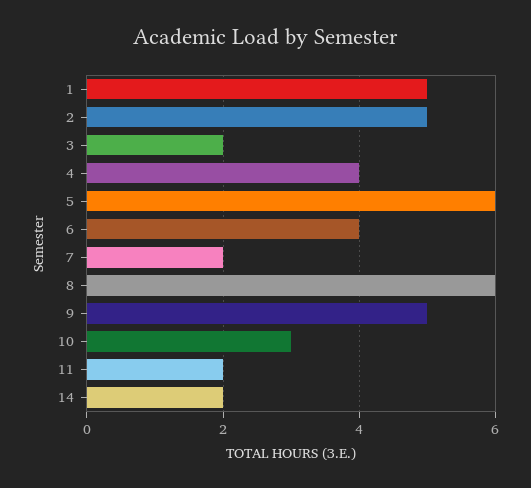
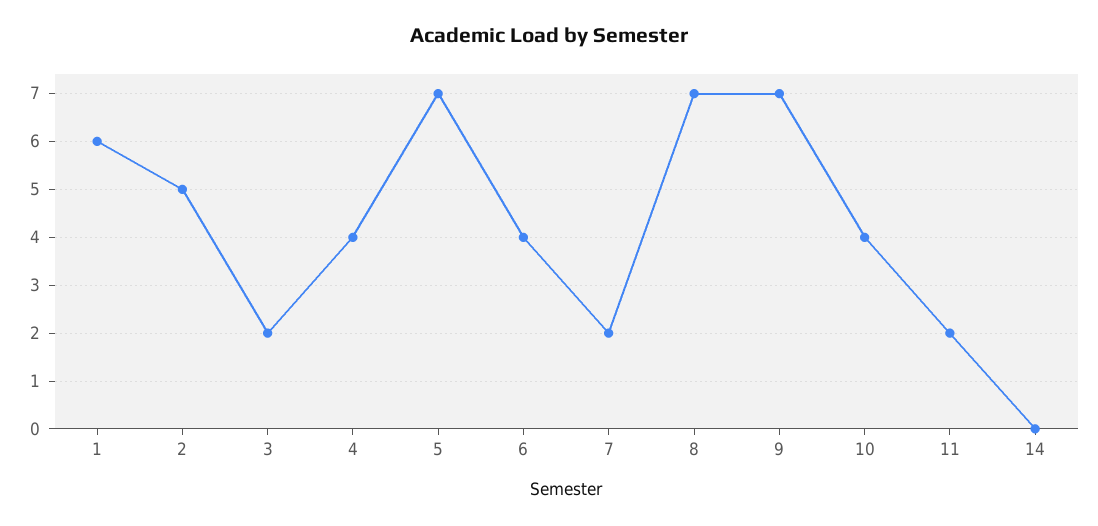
  {
-   "1": 5,
+   "1": 6,
    "2": 5,
    "3": 2,
    "4": 4,
-   "5": 6,
+   "5": 7,
    "6": 4,
    "7": 2,
-   "8": 6,
+   "8": 7,
-   "9": 5,
+   "9": 7,
-   "10": 3,
+   "10": 4,
    "11": 2,
-   "14": 2
+   "14": 0
  }

